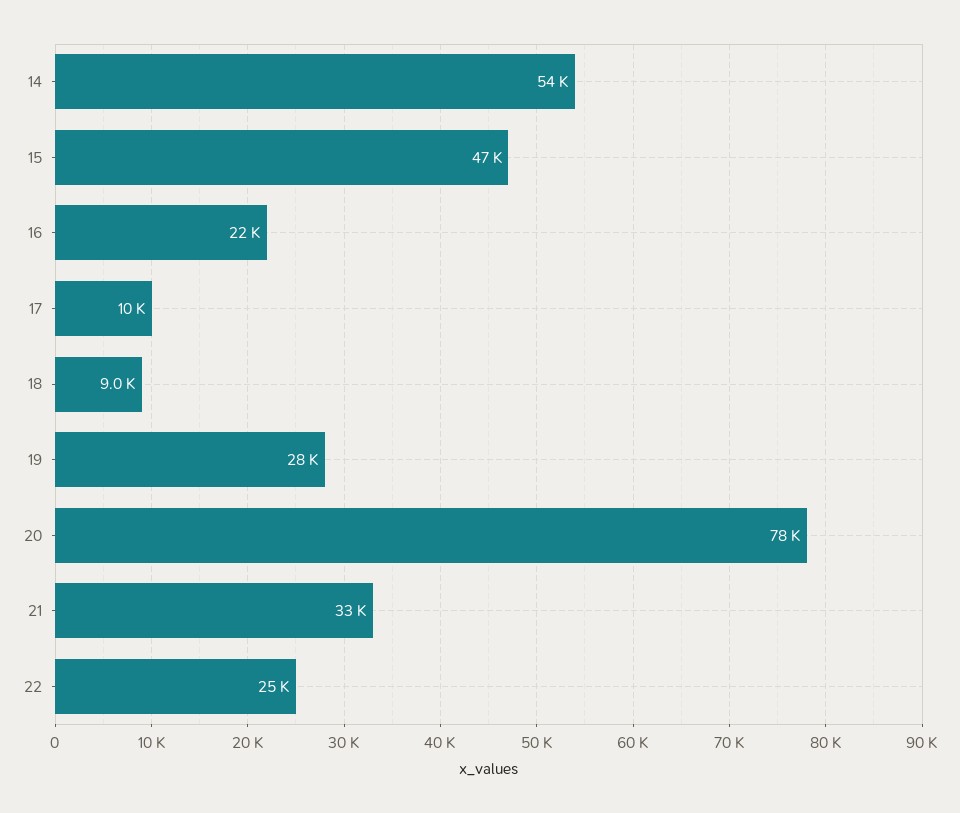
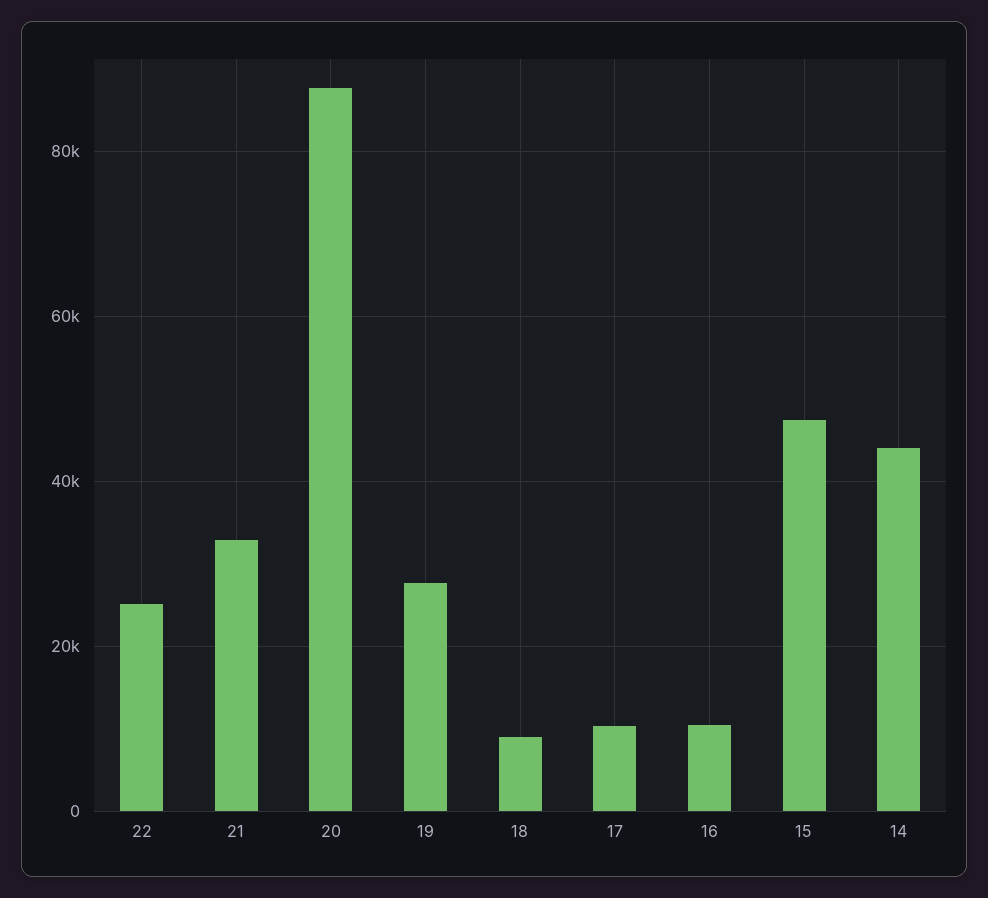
  {
-   "14": 54000,
+   "14": 44000,
    "15": 47000,
-   "16": 22000,
+   "16": 10000,
    "17": 10000,
    "18": 9000,
    "19": 28000,
-   "20": 78000,
+   "20": 88000,
    "21": 33000,
    "22": 25000
  }

